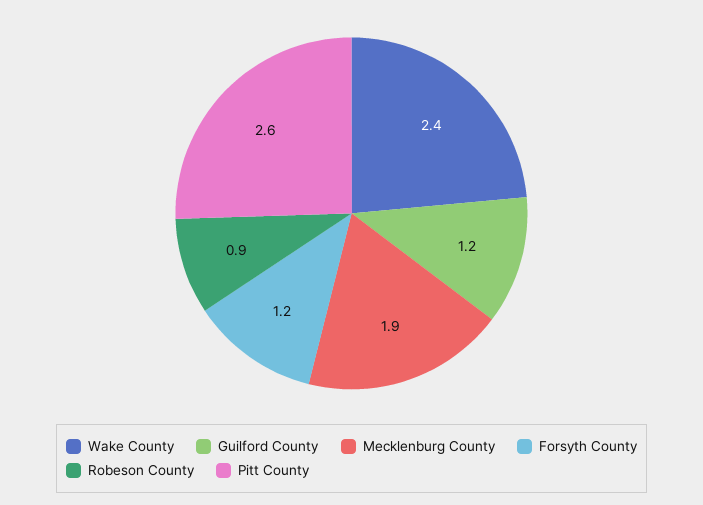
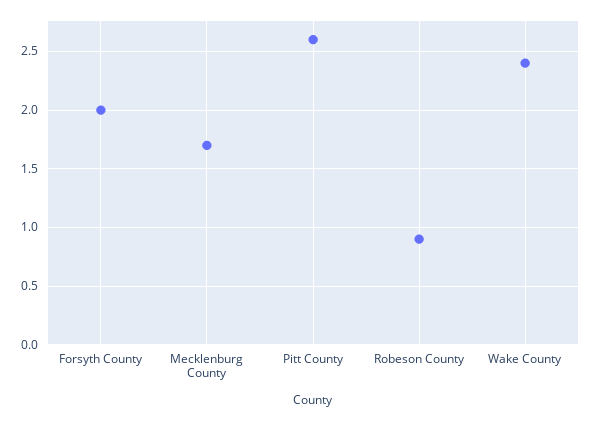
  {
    "Wake County": 2.4,
-   "Guilford County": 1.2,
-   "Mecklenburg County": 1.9,
+   "Mecklenburg County": 1.7,
-   "Forsyth County": 1.2,
+   "Forsyth County": 2,
    "Robeson County": 0.9,
    "Pitt County": 2.6
  }

